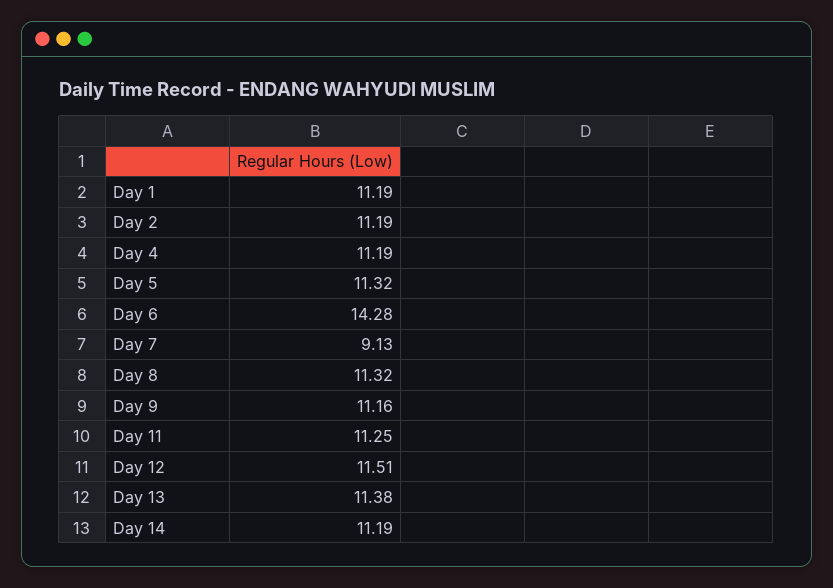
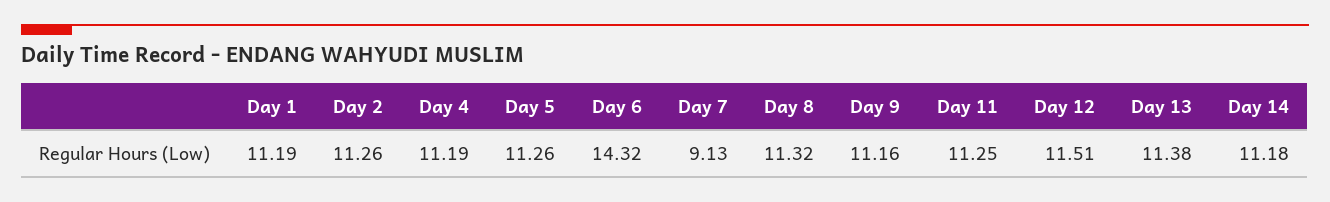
  {
    "Day 1": 11.19,
-   "Day 2": 11.19,
+   "Day 2": 11.26,
    "Day 4": 11.19,
-   "Day 5": 11.32,
+   "Day 5": 11.26,
-   "Day 6": 14.28,
+   "Day 6": 14.32,
    "Day 7": 9.13,
    "Day 8": 11.32,
    "Day 9": 11.16,
    "Day 11": 11.25,
    "Day 12": 11.51,
    "Day 13": 11.38,
-   "Day 14": 11.19
+   "Day 14": 11.18
  }

